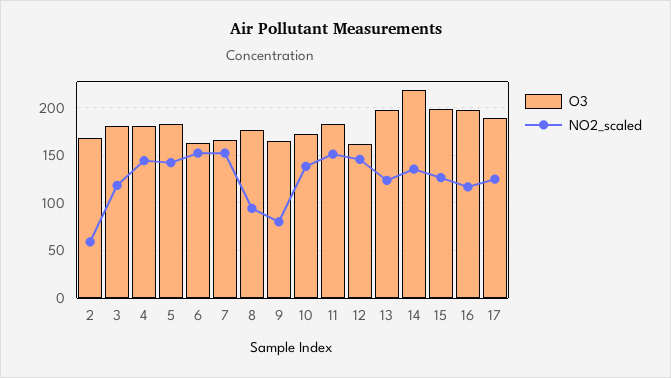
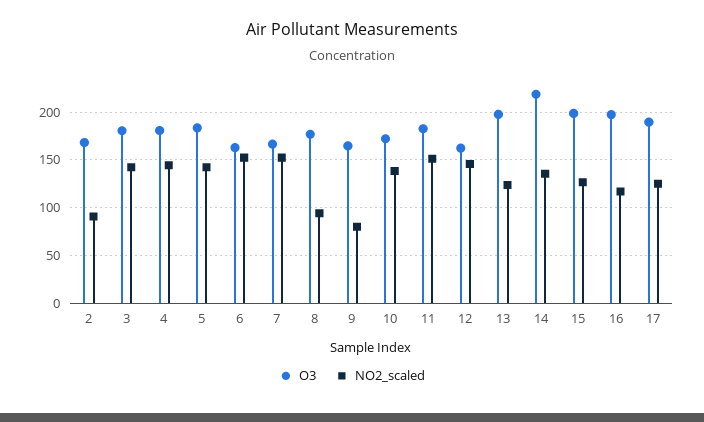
  {
    "O3": {
      "2": 170,
      "3": 180,
      "4": 180,
      "5": 180,
      "6": 160,
      "7": 170,
      "8": 180,
      "9": 160,
      "10": 170,
      "11": 180,
      "12": 160,
      "13": 200,
      "14": 220,
      "15": 200,
      "16": 200,
      "17": 190
    },
    "NO2_scaled": {
-     "2": 60,
+     "2": 90,
-     "3": 120,
+     "3": 140,
      "4": 140,
      "5": 140,
      "6": 150,
      "7": 150,
      "8": 90,
      "9": 80,
      "10": 140,
      "11": 150,
      "12": 150,
      "13": 120,
      "14": 140,
      "15": 130,
      "16": 120,
      "17": 130
    }
  }

